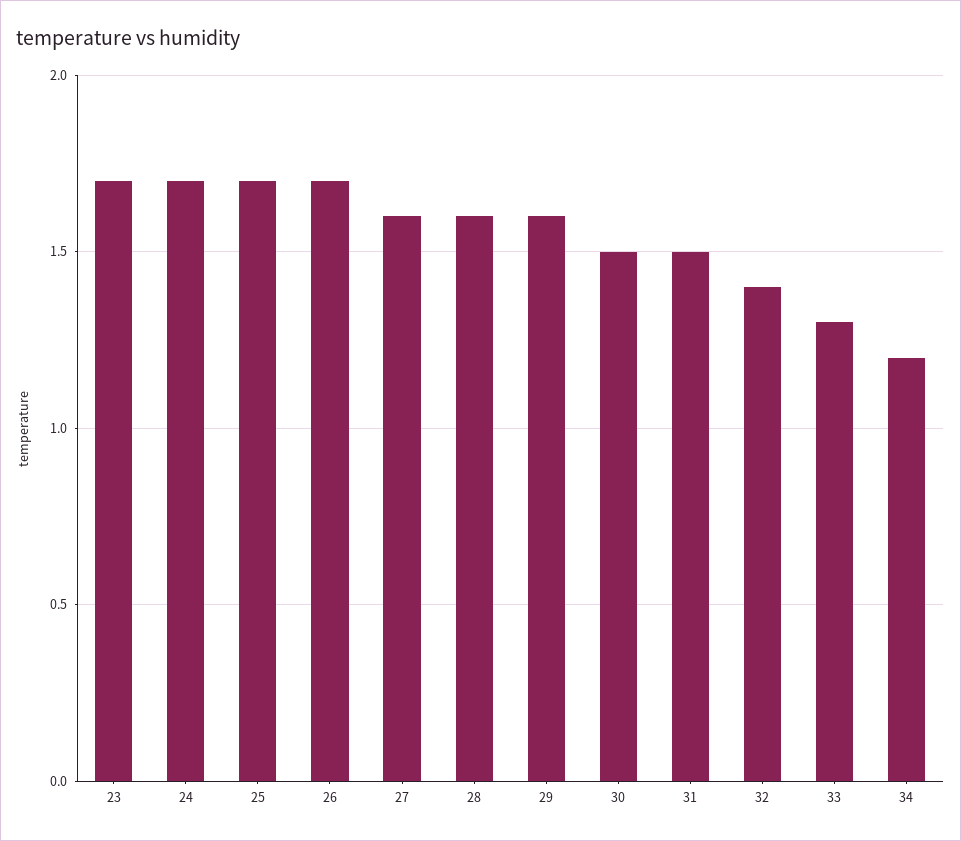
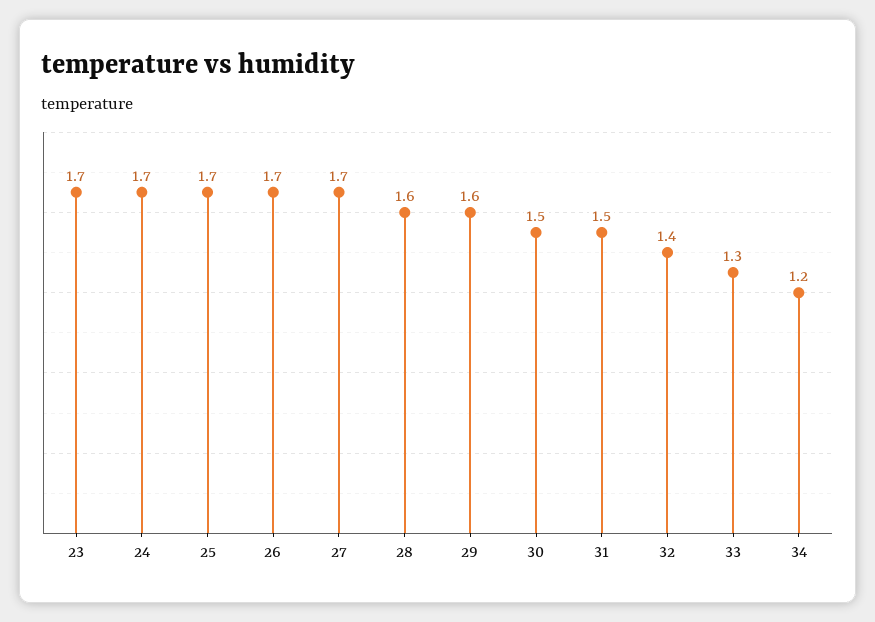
  {
    "23": 1.7,
    "24": 1.7,
    "25": 1.7,
    "26": 1.7,
-   "27": 1.6,
+   "27": 1.7,
    "28": 1.6,
    "29": 1.6,
    "30": 1.5,
    "31": 1.5,
    "32": 1.4,
    "33": 1.3,
    "34": 1.2
  }

